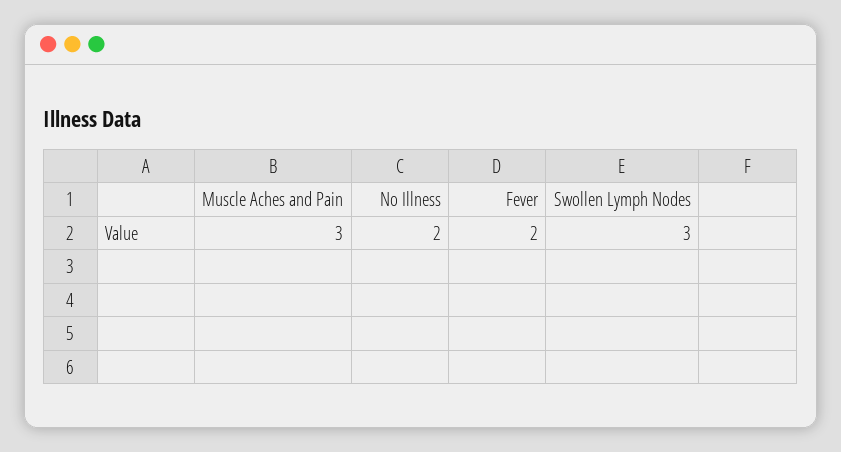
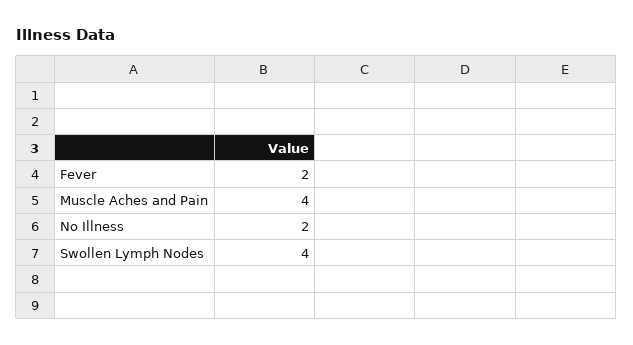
  {
-   "Muscle Aches and Pain": 3,
+   "Muscle Aches and Pain": 4,
    "No Illness": 2,
    "Fever": 2,
-   "Swollen Lymph Nodes": 3
+   "Swollen Lymph Nodes": 4
  }

